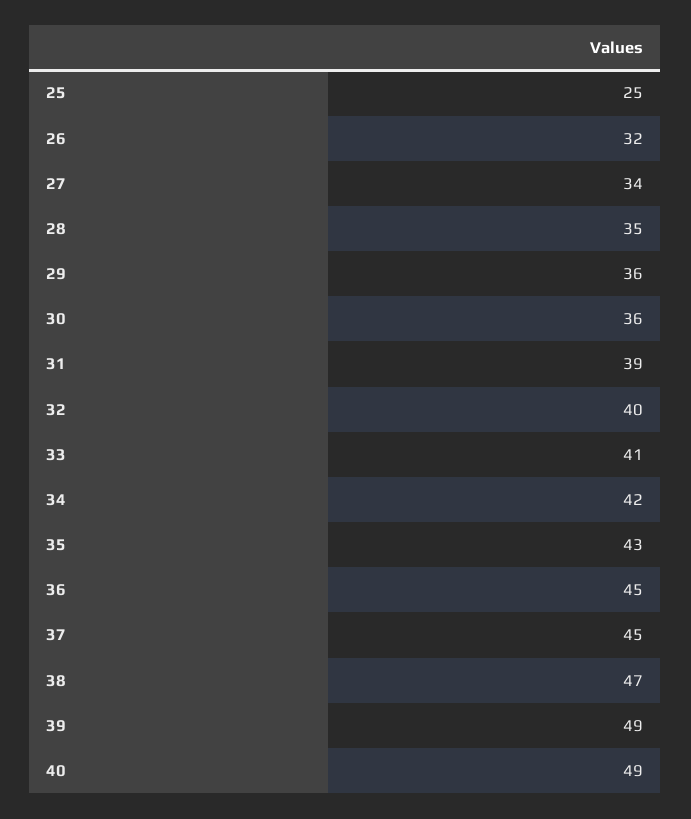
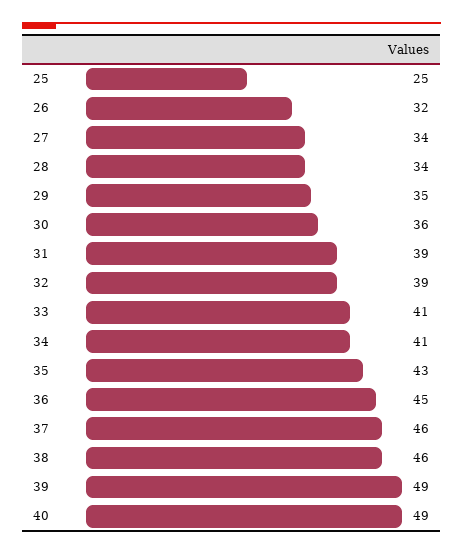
  {
    "25": 25,
    "26": 32,
    "27": 34,
-   "28": 35,
+   "28": 34,
-   "29": 36,
+   "29": 35,
    "30": 36,
    "31": 39,
-   "32": 40,
+   "32": 39,
    "33": 41,
-   "34": 42,
+   "34": 41,
    "35": 43,
    "36": 45,
-   "37": 45,
+   "37": 46,
-   "38": 47,
+   "38": 46,
    "39": 49,
    "40": 49
  }

